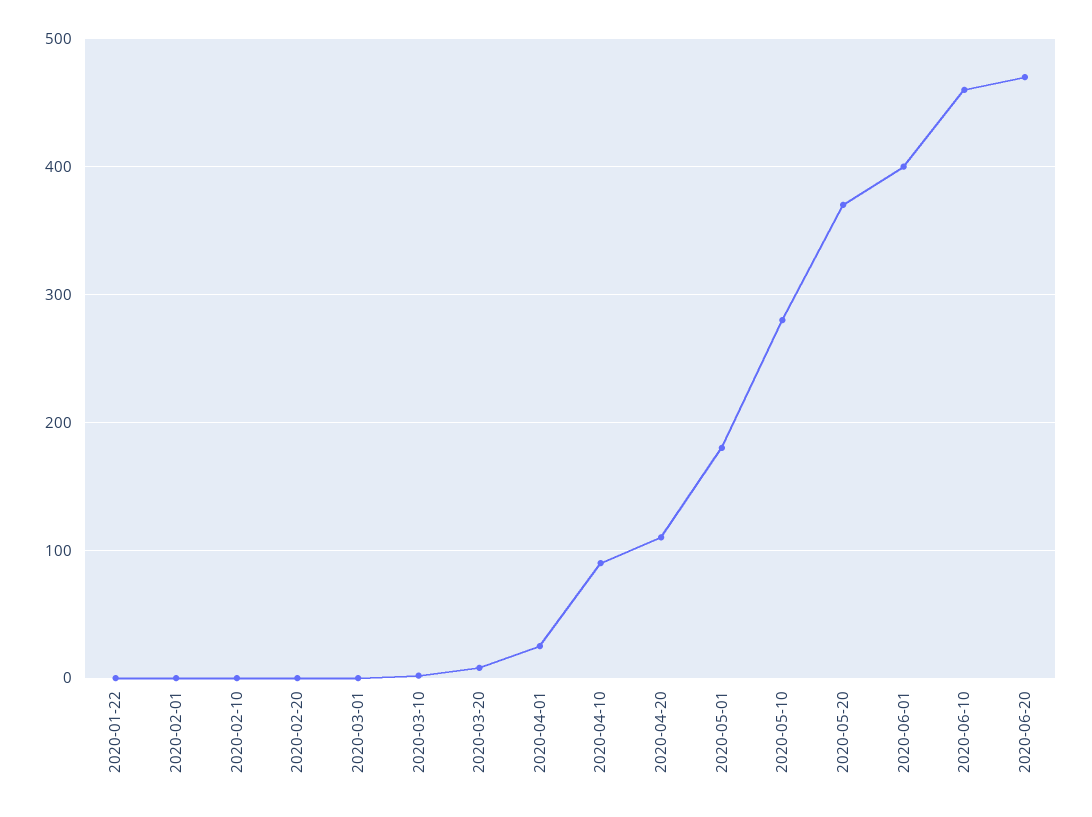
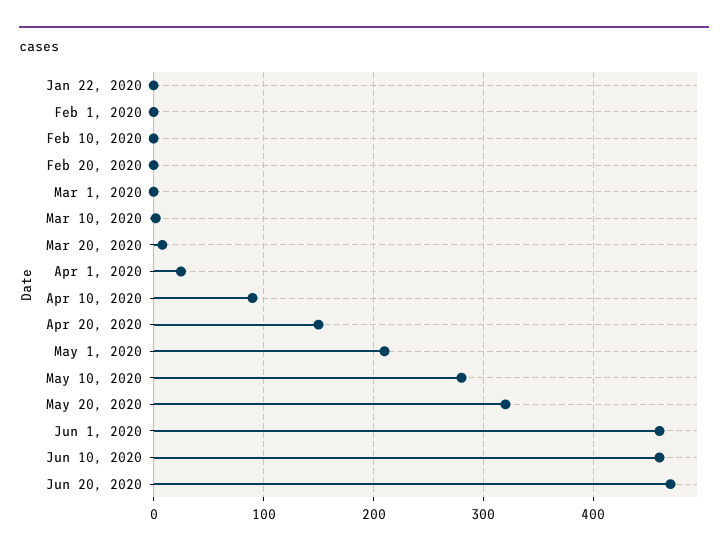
  {
    "2020-01-22": 0,
    "2020-02-01": 0,
    "2020-02-10": 0,
    "2020-02-20": 0,
    "2020-03-01": 0,
    "2020-03-10": 0,
    "2020-03-20": 10,
    "2020-04-01": 30,
    "2020-04-10": 90,
-   "2020-04-20": 110,
+   "2020-04-20": 150,
-   "2020-05-01": 180,
+   "2020-05-01": 210,
    "2020-05-10": 280,
-   "2020-05-20": 370,
+   "2020-05-20": 320,
-   "2020-06-01": 400,
+   "2020-06-01": 460,
    "2020-06-10": 460,
    "2020-06-20": 470
  }

